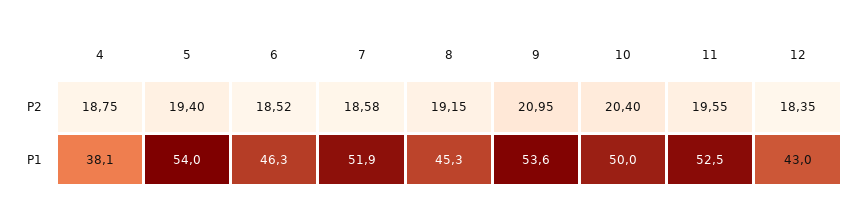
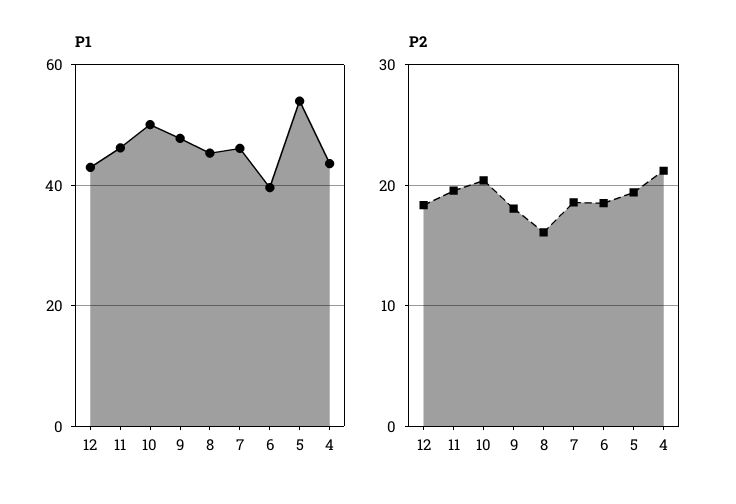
  {
    "P2": {
-     "4": 18.75,
+     "4": 21,
      "5": 19.4,
      "6": 18.52,
      "7": 18.58,
-     "8": 19.15,
+     "8": 16,
-     "9": 20.95,
+     "9": 18,
      "10": 20.4,
      "11": 19.55,
      "12": 18.35
    },
    "P1": {
-     "4": 38.1,
+     "4": 44,
      "5": 54,
-     "6": 46.3,
+     "6": 40,
-     "7": 51.9,
+     "7": 46,
      "8": 45.3,
-     "9": 53.6,
+     "9": 48,
      "10": 50,
-     "11": 52.5,
+     "11": 46,
      "12": 43
    }
  }

